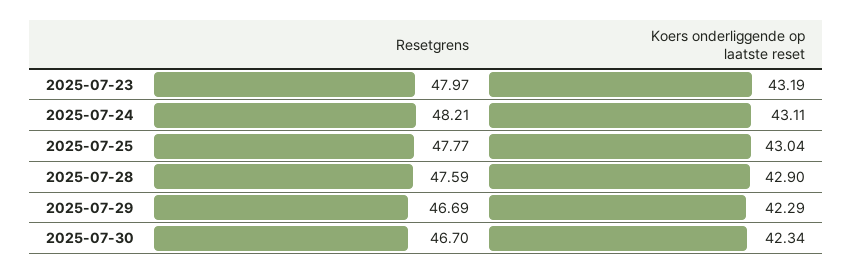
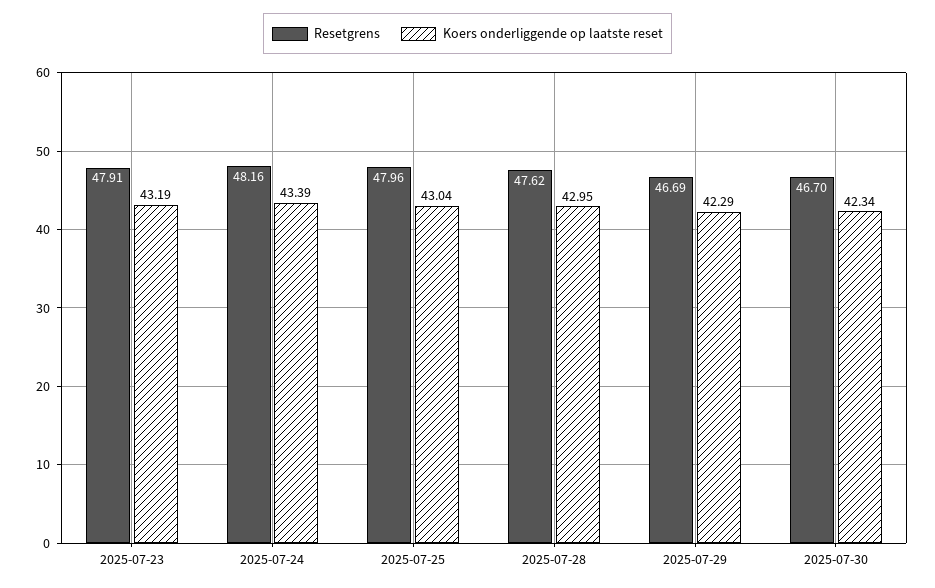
  {
    "Resetgrens": {
-     "2025-07-23": 47.97,
+     "2025-07-23": 47.91,
-     "2025-07-24": 48.21,
+     "2025-07-24": 48.16,
-     "2025-07-25": 47.77,
+     "2025-07-25": 47.96,
-     "2025-07-28": 47.59,
+     "2025-07-28": 47.62,
      "2025-07-29": 46.69,
      "2025-07-30": 46.7
    },
    "Koers onderliggende op laatste reset": {
      "2025-07-23": 43.19,
-     "2025-07-24": 43.11,
+     "2025-07-24": 43.39,
      "2025-07-25": 43.04,
-     "2025-07-28": 42.9,
+     "2025-07-28": 42.95,
      "2025-07-29": 42.29,
      "2025-07-30": 42.34
    }
  }

